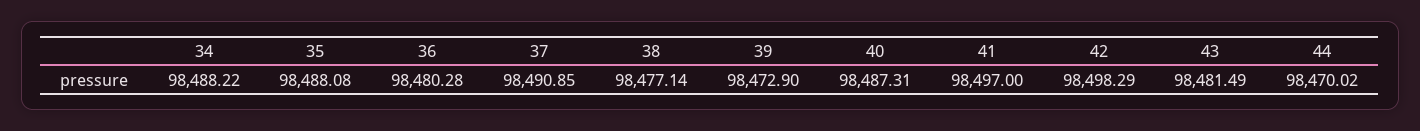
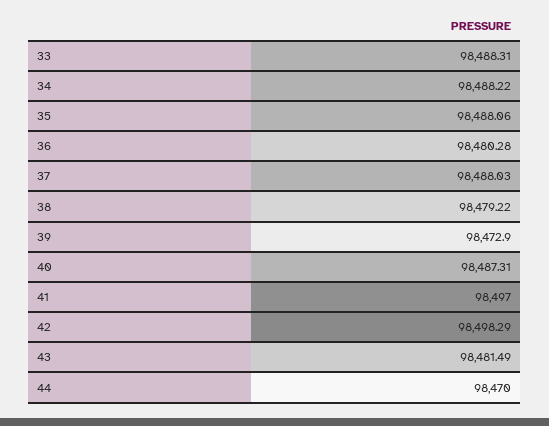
  {
    "34": 98488.22,
-   "35": 98488.08,
+   "35": 98488.06,
    "36": 98480.28,
-   "37": 98490.85,
+   "37": 98488.03,
-   "38": 98477.14,
+   "38": 98479.22,
    "39": 98472.9,
    "40": 98487.31,
    "41": 98497,
    "42": 98498.29,
    "43": 98481.49,
-   "44": 98470.02
+   "44": 98470,
+   "33": 98488.31
  }

